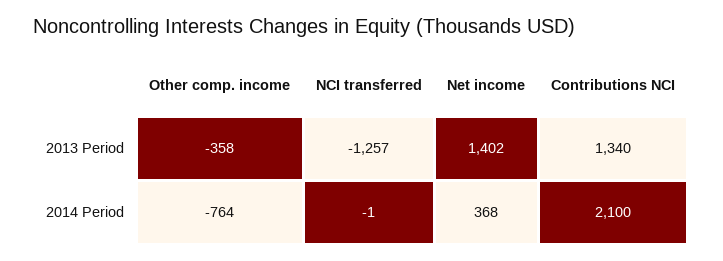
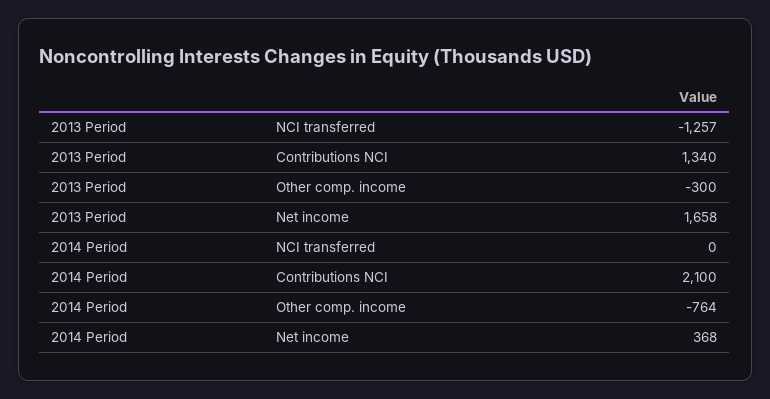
  {
    "Other comp. income": {
-     "2013 Period": -358,
+     "2013 Period": -300,
      "2014 Period": -764
    },
    "NCI transferred": {
      "2013 Period": -1257,
-     "2014 Period": -1
+     "2014 Period": 0
    },
    "Net income": {
-     "2013 Period": 1402,
+     "2013 Period": 1658,
      "2014 Period": 368
    },
    "Contributions NCI": {
      "2013 Period": 1340,
      "2014 Period": 2100
    }
  }

